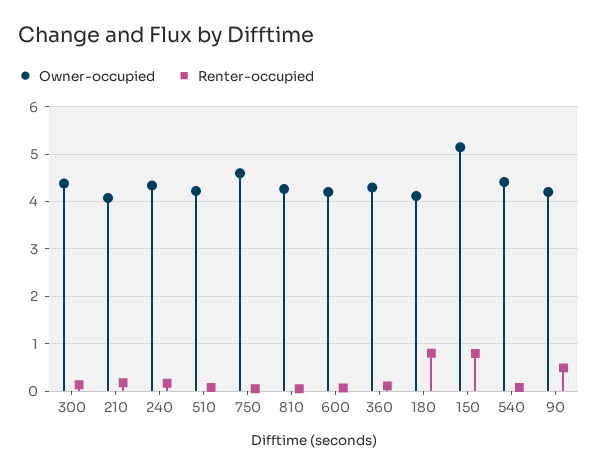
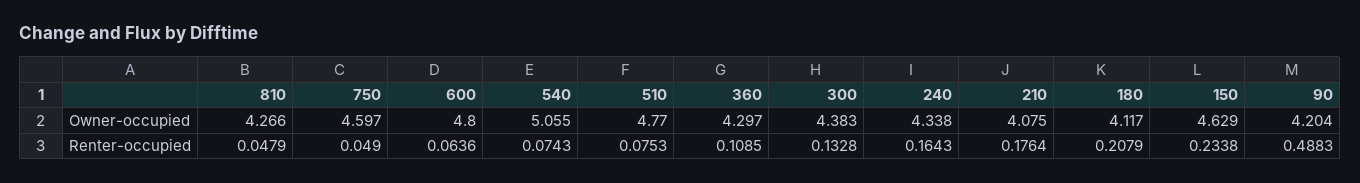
  {
    "Owner-occupied": {
      "300": 4.383,
      "210": 4.075,
      "240": 4.338,
-     "510": 4.2,
+     "510": 4.77,
      "750": 4.597,
      "810": 4.266,
-     "600": 4.2,
+     "600": 4.8,
      "360": 4.297,
      "180": 4.117,
-     "150": 5.2,
+     "150": 4.629,
-     "540": 4.4,
+     "540": 5.055,
      "90": 4.204
    },
    "Renter-occupied": {
      "300": 0.1328,
      "210": 0.1764,
      "240": 0.1643,
      "510": 0.0753,
      "750": 0.049,
      "810": 0.0479,
      "600": 0.0636,
      "360": 0.1085,
-     "180": 0.8,
+     "180": 0.2079,
-     "150": 0.8,
+     "150": 0.2338,
      "540": 0.0743,
      "90": 0.4883
    }
  }

